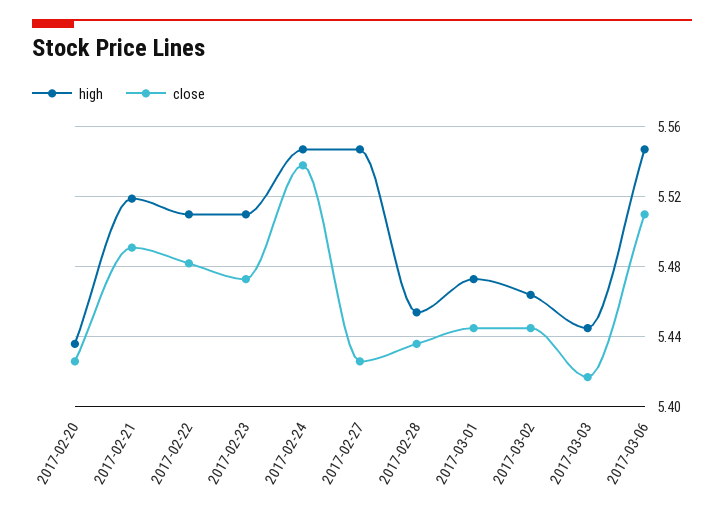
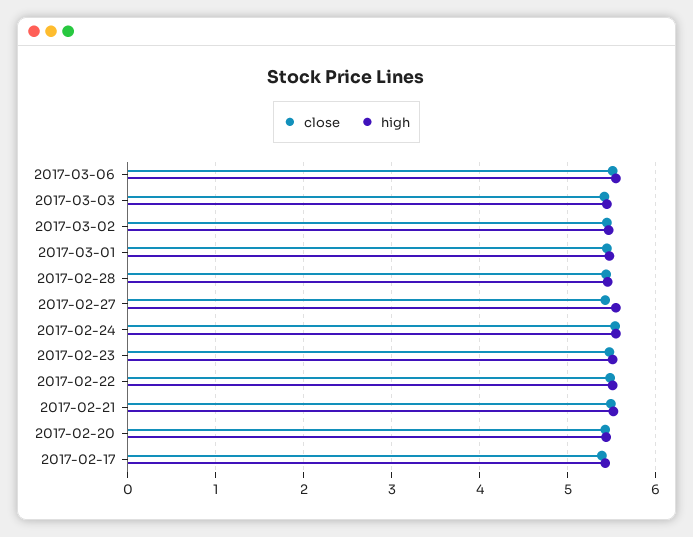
  {
    "high": {
      "2017-02-20": 5.435,
      "2017-02-21": 5.52,
      "2017-02-22": 5.51,
      "2017-02-23": 5.51,
      "2017-02-24": 5.545,
      "2017-02-27": 5.545,
      "2017-02-28": 5.455,
      "2017-03-01": 5.475,
      "2017-03-02": 5.465,
      "2017-03-03": 5.445,
-     "2017-03-06": 5.545
+     "2017-03-06": 5.545,
+     "2017-02-17": 5.4
    },
    "close": {
      "2017-02-20": 5.425,
      "2017-02-21": 5.49,
      "2017-02-22": 5.48,
      "2017-02-23": 5.475,
      "2017-02-24": 5.54,
      "2017-02-27": 5.425,
      "2017-02-28": 5.435,
      "2017-03-01": 5.445,
      "2017-03-02": 5.445,
      "2017-03-03": 5.415,
-     "2017-03-06": 5.51
+     "2017-03-06": 5.51,
+     "2017-02-17": 5.4
    }
  }

